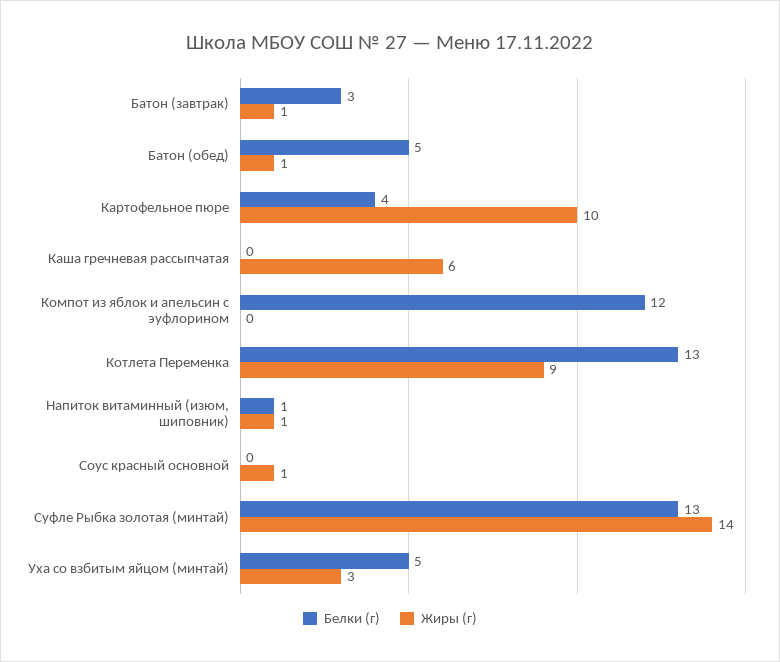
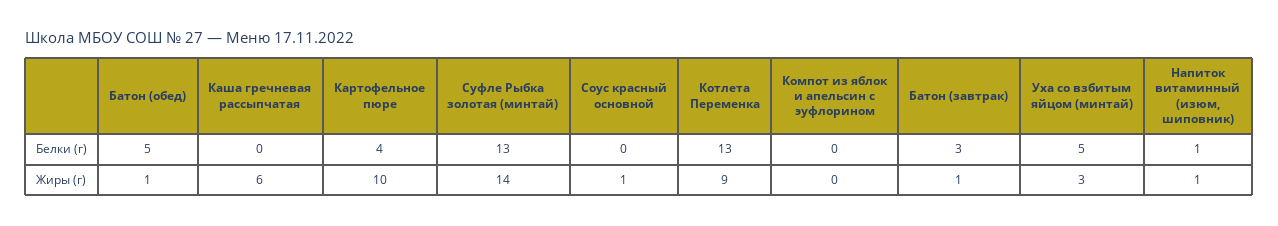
  {
    "Белки (г)": {
      "Батон (завтрак)": 3,
      "Батон (обед)": 5,
      "Картофельное пюре": 4,
      "Каша гречневая рассыпчатая": 0,
-     "Компот из яблок и апельсин с эуфлорином": 12,
+     "Компот из яблок и апельсин с эуфлорином": 0,
      "Котлета Переменка": 13,
      "Напиток витаминный (изюм, шиповник)": 1,
      "Соус красный основной": 0,
      "Суфле Рыбка золотая (минтай)": 13,
      "Уха со взбитым яйцом (минтай)": 5
    },
    "Жиры (г)": {
      "Батон (завтрак)": 1,
      "Батон (обед)": 1,
      "Картофельное пюре": 10,
      "Каша гречневая рассыпчатая": 6,
      "Компот из яблок и апельсин с эуфлорином": 0,
      "Котлета Переменка": 9,
      "Напиток витаминный (изюм, шиповник)": 1,
      "Соус красный основной": 1,
      "Суфле Рыбка золотая (минтай)": 14,
      "Уха со взбитым яйцом (минтай)": 3
    }
  }

